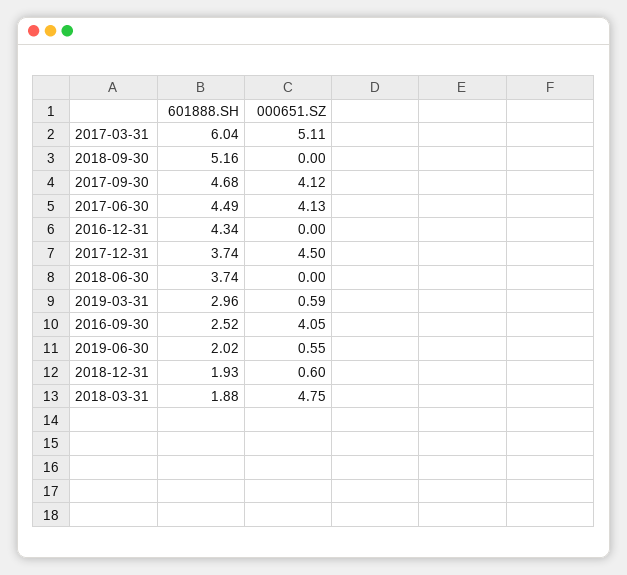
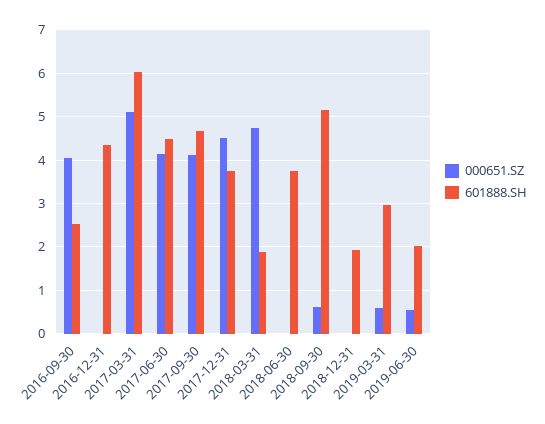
  {
    "601888.SH": {
      "2017-03-31": 6.04,
      "2018-09-30": 5.16,
      "2017-09-30": 4.68,
      "2017-06-30": 4.49,
      "2016-12-31": 4.34,
      "2017-12-31": 3.74,
      "2018-06-30": 3.74,
      "2019-03-31": 2.96,
      "2016-09-30": 2.52,
      "2019-06-30": 2.02,
      "2018-12-31": 1.93,
      "2018-03-31": 1.88
    },
    "000651.SZ": {
      "2017-03-31": 5.11,
-     "2018-09-30": 0,
+     "2018-09-30": 0.6,
      "2017-09-30": 4.12,
      "2017-06-30": 4.13,
      "2016-12-31": 0,
      "2017-12-31": 4.5,
      "2018-06-30": 0,
      "2019-03-31": 0.59,
      "2016-09-30": 4.05,
      "2019-06-30": 0.55,
-     "2018-12-31": 0.6,
+     "2018-12-31": 0,
      "2018-03-31": 4.75
    }
  }

